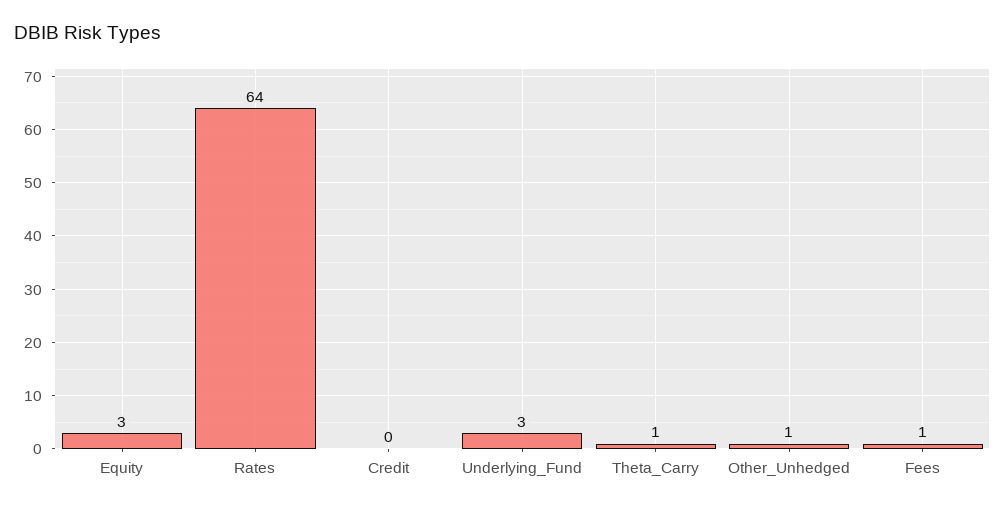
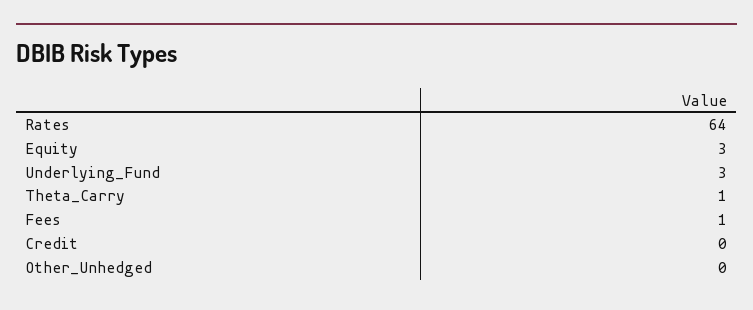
  {
    "Equity": 3,
    "Rates": 64,
    "Credit": 0,
    "Underlying_Fund": 3,
    "Theta_Carry": 1,
-   "Other_Unhedged": 1,
+   "Other_Unhedged": 0,
    "Fees": 1
  }

